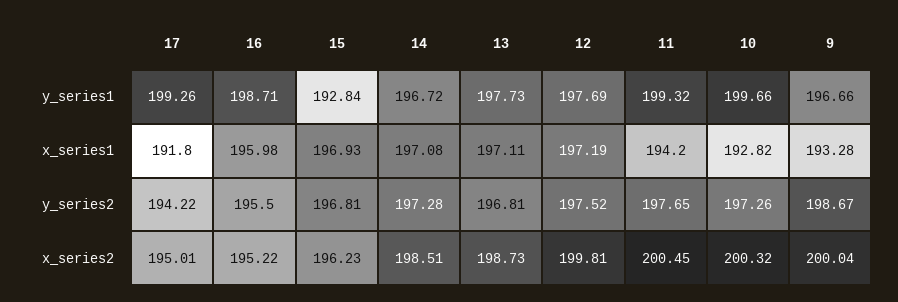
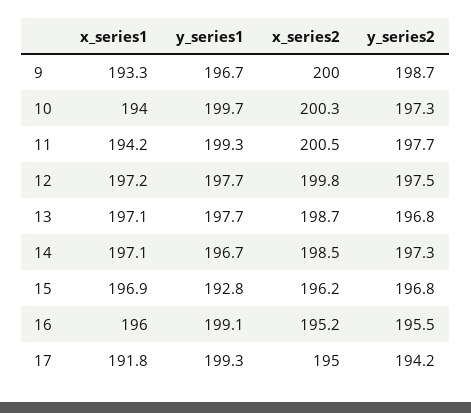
  {
    "17": {
      "y_series1": 199.26,
      "x_series1": 191.8,
      "y_series2": 194.22,
      "x_series2": 195.01
    },
    "16": {
-     "y_series1": 198.71,
+     "y_series1": 199.1,
      "x_series1": 195.98,
      "y_series2": 195.5,
      "x_series2": 195.22
    },
    "15": {
      "y_series1": 192.84,
      "x_series1": 196.93,
      "y_series2": 196.81,
      "x_series2": 196.23
    },
    "14": {
      "y_series1": 196.72,
      "x_series1": 197.08,
      "y_series2": 197.28,
      "x_series2": 198.51
    },
    "13": {
      "y_series1": 197.73,
      "x_series1": 197.11,
      "y_series2": 196.81,
      "x_series2": 198.73
    },
    "12": {
      "y_series1": 197.69,
      "x_series1": 197.19,
      "y_series2": 197.52,
      "x_series2": 199.81
    },
    "11": {
      "y_series1": 199.32,
      "x_series1": 194.2,
      "y_series2": 197.65,
      "x_series2": 200.45
    },
    "10": {
      "y_series1": 199.66,
-     "x_series1": 192.82,
+     "x_series1": 194,
      "y_series2": 197.26,
      "x_series2": 200.32
    },
    "9": {
      "y_series1": 196.66,
      "x_series1": 193.28,
      "y_series2": 198.67,
      "x_series2": 200.04
    }
  }

